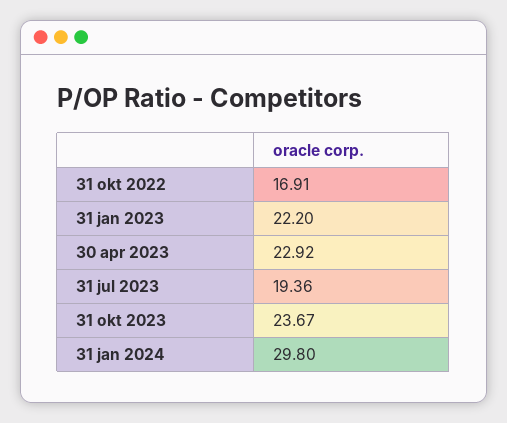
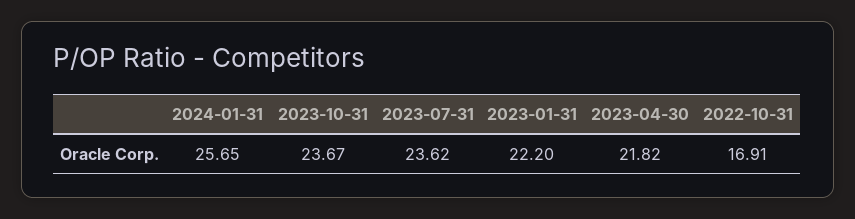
  {
    "31 okt 2022": 16.91,
    "31 jan 2023": 22.2,
-   "30 apr 2023": 22.92,
+   "30 apr 2023": 21.82,
-   "31 jul 2023": 19.36,
+   "31 jul 2023": 23.62,
    "31 okt 2023": 23.67,
-   "31 jan 2024": 29.8
+   "31 jan 2024": 25.65
  }

